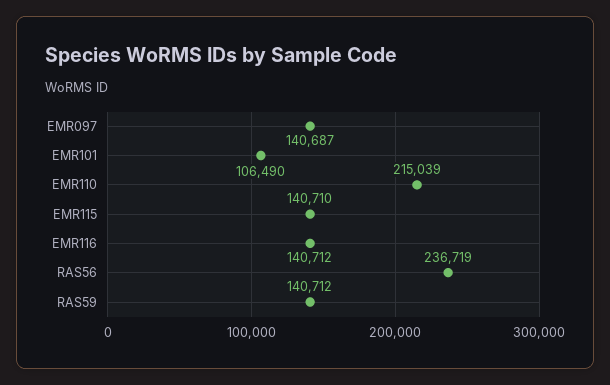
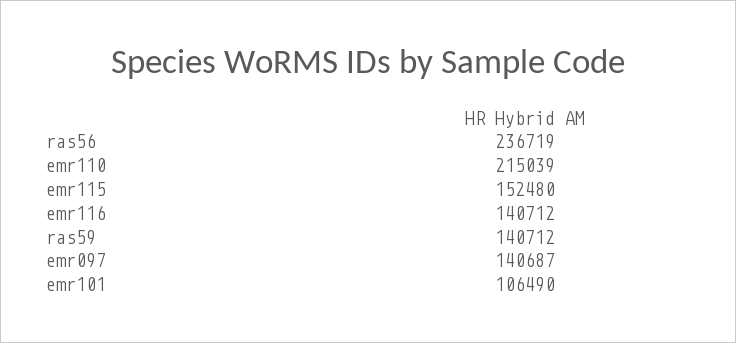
  {
    "EMR097": 140687,
    "EMR101": 106490,
    "EMR110": 215039,
-   "EMR115": 140710,
+   "EMR115": 152480,
    "EMR116": 140712,
    "RAS56": 236719,
    "RAS59": 140712
  }

